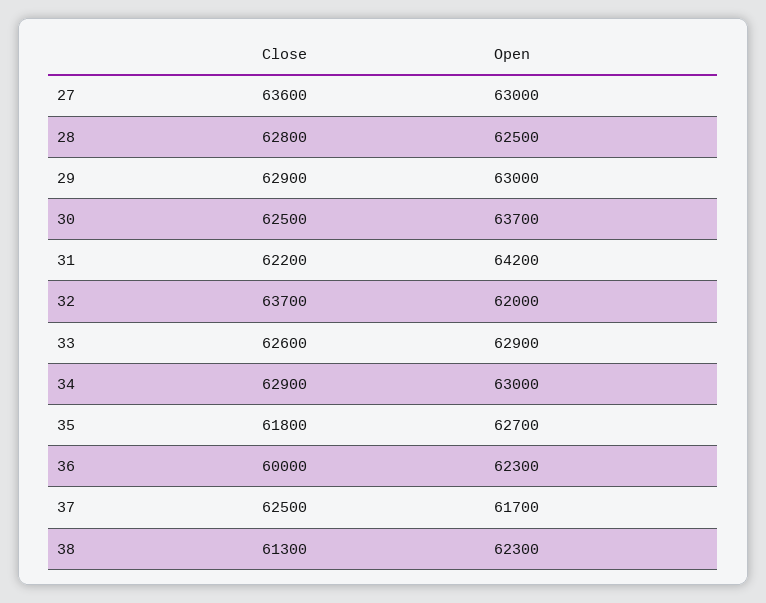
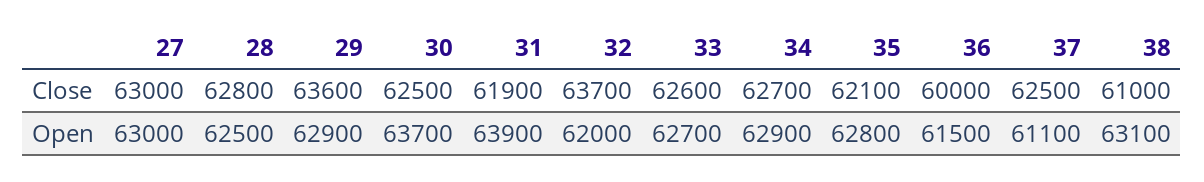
  {
    "Close": {
-     "27": 63600,
+     "27": 63000,
      "28": 62800,
-     "29": 62900,
+     "29": 63600,
      "30": 62500,
-     "31": 62200,
+     "31": 61900,
      "32": 63700,
      "33": 62600,
-     "34": 62900,
+     "34": 62700,
-     "35": 61800,
+     "35": 62100,
      "36": 60000,
      "37": 62500,
-     "38": 61300
+     "38": 61000
    },
    "Open": {
      "27": 63000,
      "28": 62500,
-     "29": 63000,
+     "29": 62900,
      "30": 63700,
-     "31": 64200,
+     "31": 63900,
      "32": 62000,
-     "33": 62900,
+     "33": 62700,
-     "34": 63000,
+     "34": 62900,
-     "35": 62700,
+     "35": 62800,
-     "36": 62300,
+     "36": 61500,
-     "37": 61700,
+     "37": 61100,
-     "38": 62300
+     "38": 63100
    }
  }

